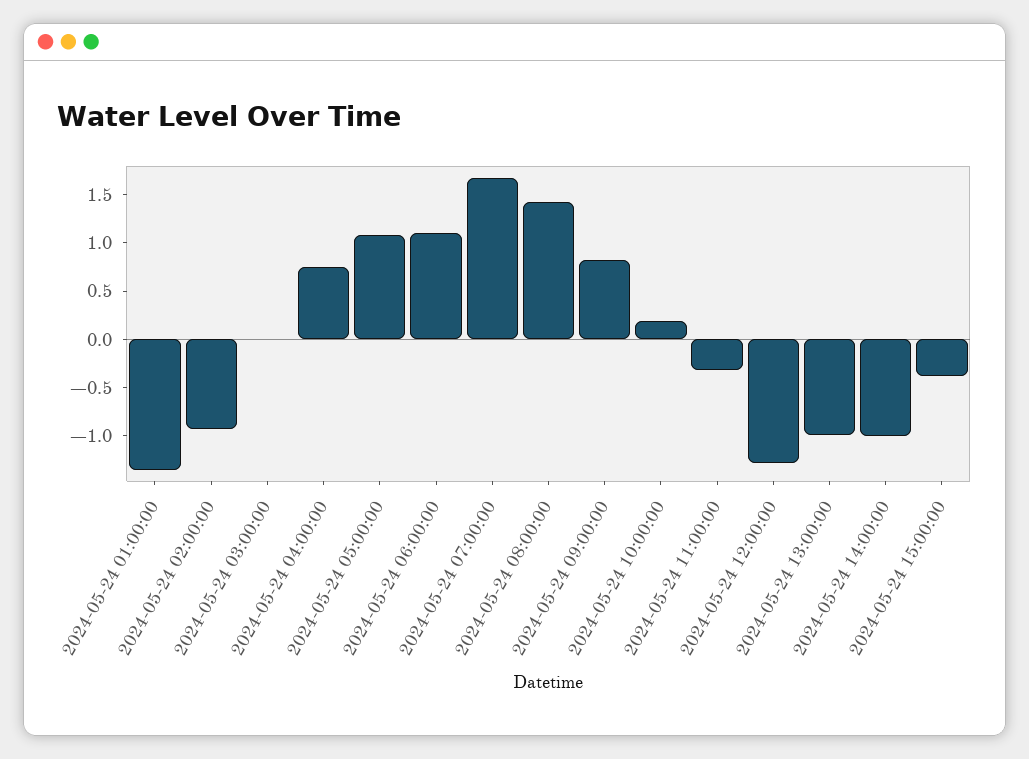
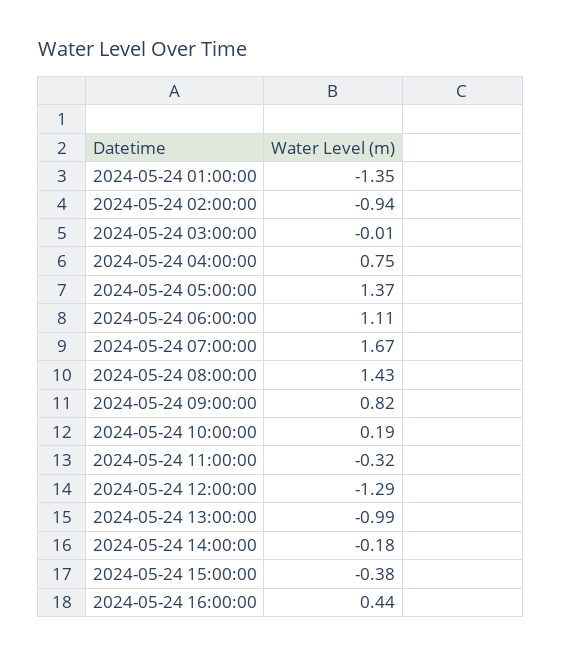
  {
    "2024-05-24 01:00:00": -1.35,
    "2024-05-24 02:00:00": -0.94,
    "2024-05-24 03:00:00": -0.01,
    "2024-05-24 04:00:00": 0.75,
-   "2024-05-24 05:00:00": 1.1,
+   "2024-05-24 05:00:00": 1.37,
    "2024-05-24 06:00:00": 1.11,
    "2024-05-24 07:00:00": 1.67,
    "2024-05-24 08:00:00": 1.43,
    "2024-05-24 09:00:00": 0.82,
    "2024-05-24 10:00:00": 0.19,
    "2024-05-24 11:00:00": -0.32,
    "2024-05-24 12:00:00": -1.29,
    "2024-05-24 13:00:00": -0.99,
-   "2024-05-24 14:00:00": -1,
+   "2024-05-24 14:00:00": -0.18,
-   "2024-05-24 15:00:00": -0.38
+   "2024-05-24 15:00:00": -0.38,
+   "2024-05-24 16:00:00": 0.44
  }

